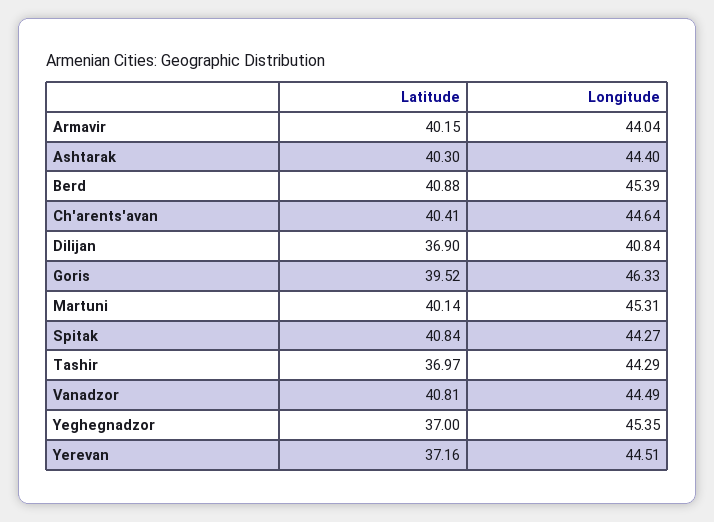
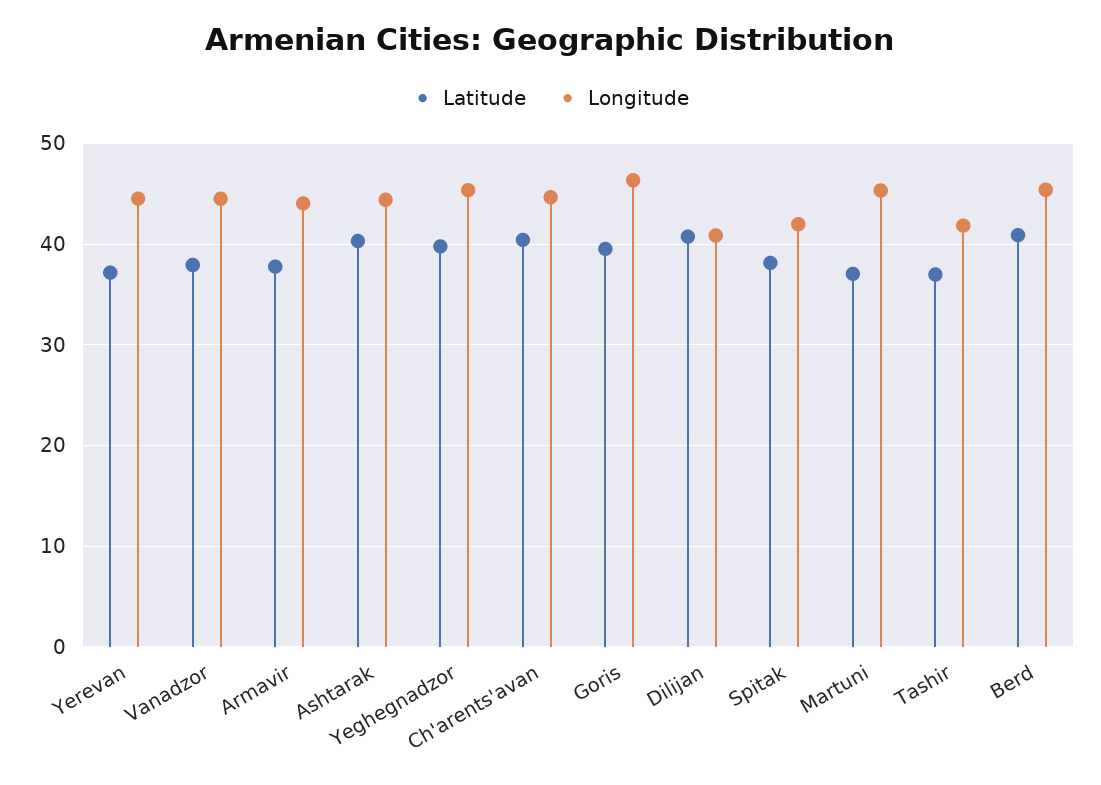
  {
    "Latitude": {
-     "Armavir": 40.15,
+     "Armavir": 38,
      "Ashtarak": 40.3,
      "Berd": 40.88,
      "Ch'arents'avan": 40.41,
-     "Dilijan": 36.9,
+     "Dilijan": 41,
      "Goris": 39.52,
-     "Martuni": 40.14,
+     "Martuni": 37,
-     "Spitak": 40.84,
+     "Spitak": 38,
      "Tashir": 36.97,
-     "Vanadzor": 40.81,
+     "Vanadzor": 38,
-     "Yeghegnadzor": 37,
+     "Yeghegnadzor": 40,
      "Yerevan": 37.16
    },
    "Longitude": {
      "Armavir": 44.04,
      "Ashtarak": 44.4,
      "Berd": 45.39,
      "Ch'arents'avan": 44.64,
      "Dilijan": 40.84,
      "Goris": 46.33,
      "Martuni": 45.31,
-     "Spitak": 44.27,
+     "Spitak": 42,
-     "Tashir": 44.29,
+     "Tashir": 42,
      "Vanadzor": 44.49,
      "Yeghegnadzor": 45.35,
      "Yerevan": 44.51
    }
  }

